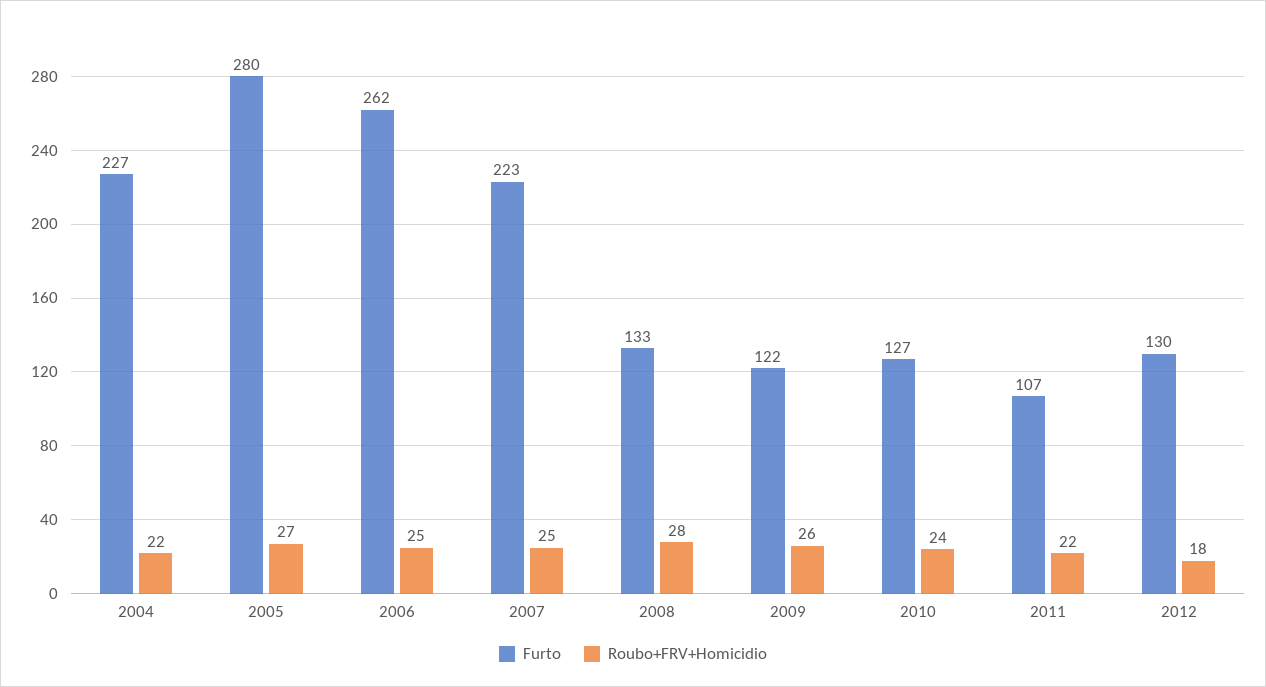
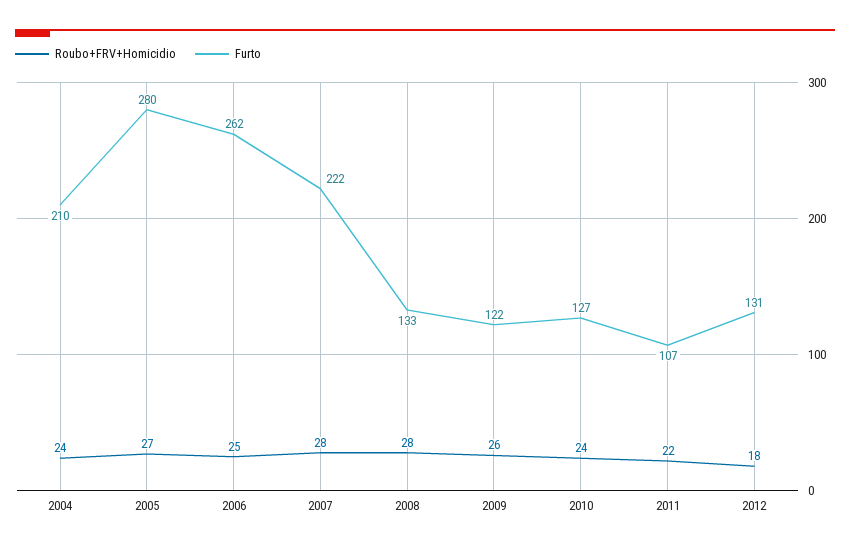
  {
    "Furto": {
-     "2004": 227,
+     "2004": 210,
      "2005": 280,
      "2006": 262,
-     "2007": 223,
+     "2007": 222,
      "2008": 133,
      "2009": 122,
      "2010": 127,
      "2011": 107,
-     "2012": 130
+     "2012": 131
    },
    "Roubo+FRV+Homicidio": {
-     "2004": 22,
+     "2004": 24,
      "2005": 27,
      "2006": 25,
-     "2007": 25,
+     "2007": 28,
      "2008": 28,
      "2009": 26,
      "2010": 24,
      "2011": 22,
      "2012": 18
    }
  }

